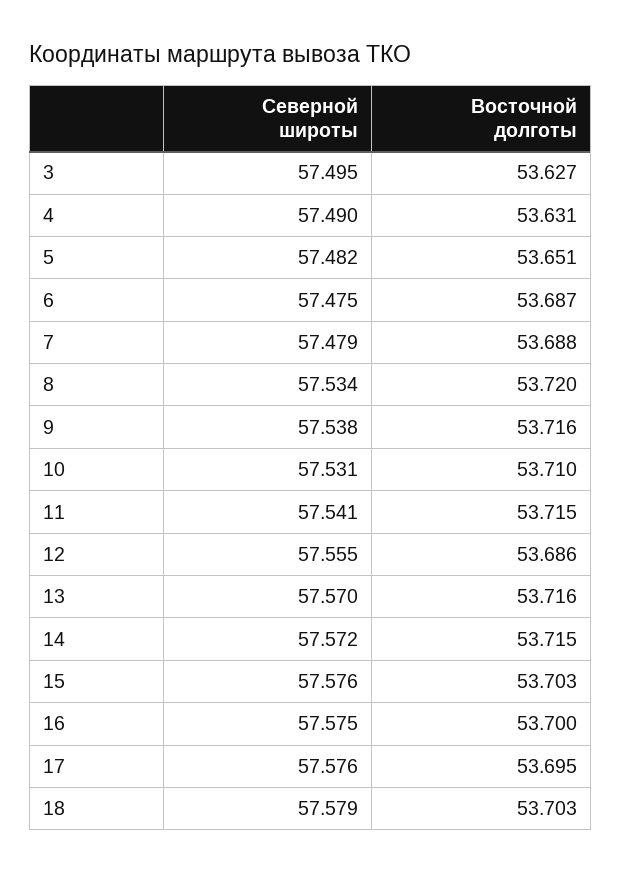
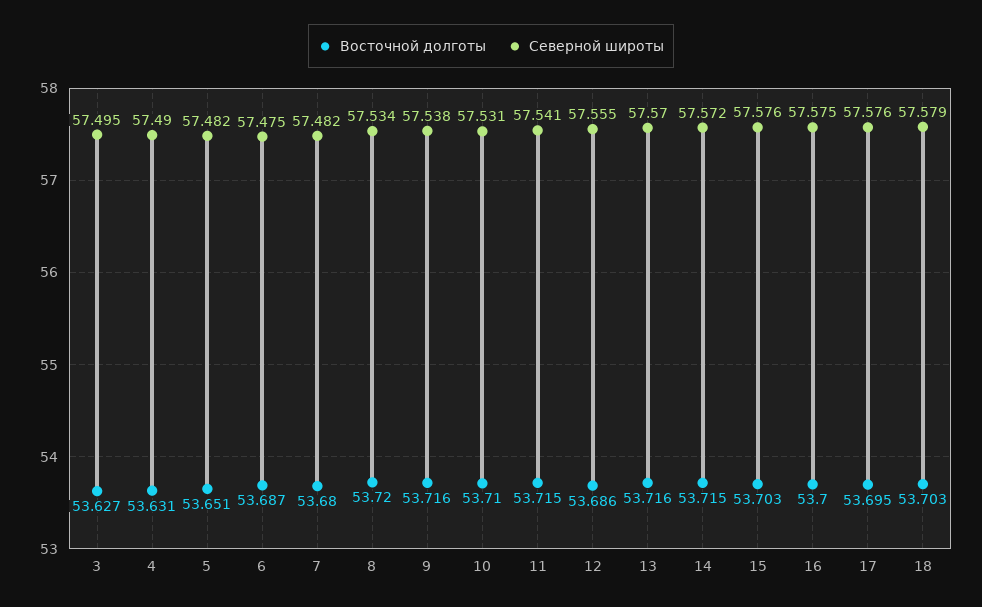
  {
    "Северной широты": {
      "3": 57.495,
      "4": 57.49,
      "5": 57.482,
      "6": 57.475,
-     "7": 57.479,
+     "7": 57.482,
      "8": 57.534,
      "9": 57.538,
      "10": 57.531,
      "11": 57.541,
      "12": 57.555,
      "13": 57.57,
      "14": 57.572,
      "15": 57.576,
      "16": 57.575,
      "17": 57.576,
      "18": 57.579
    },
    "Восточной долготы": {
      "3": 53.627,
      "4": 53.631,
      "5": 53.651,
      "6": 53.687,
-     "7": 53.688,
+     "7": 53.68,
      "8": 53.72,
      "9": 53.716,
      "10": 53.71,
      "11": 53.715,
      "12": 53.686,
      "13": 53.716,
      "14": 53.715,
      "15": 53.703,
      "16": 53.7,
      "17": 53.695,
      "18": 53.703
    }
  }

